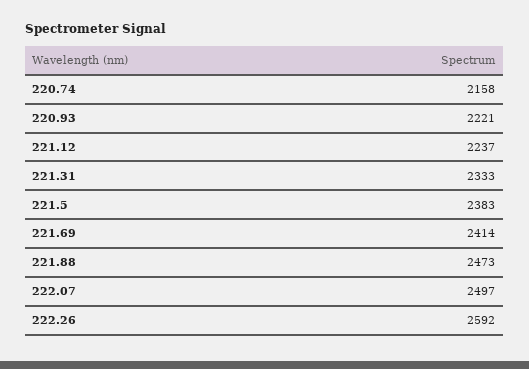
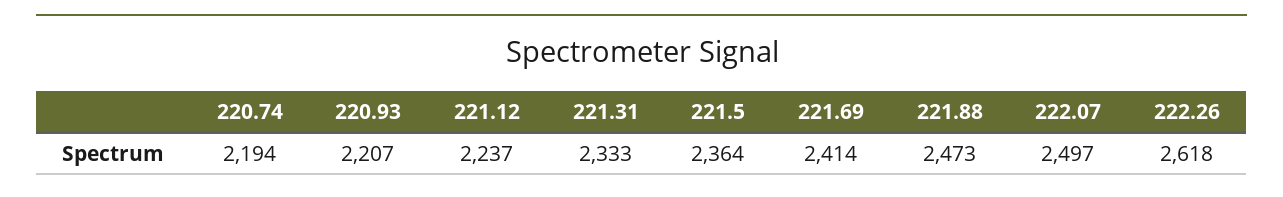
  {
-   "220.74": 2158,
+   "220.74": 2194,
-   "220.93": 2221,
+   "220.93": 2207,
    "221.12": 2237,
    "221.31": 2333,
-   "221.5": 2383,
+   "221.5": 2364,
    "221.69": 2414,
    "221.88": 2473,
    "222.07": 2497,
-   "222.26": 2592
+   "222.26": 2618
  }

